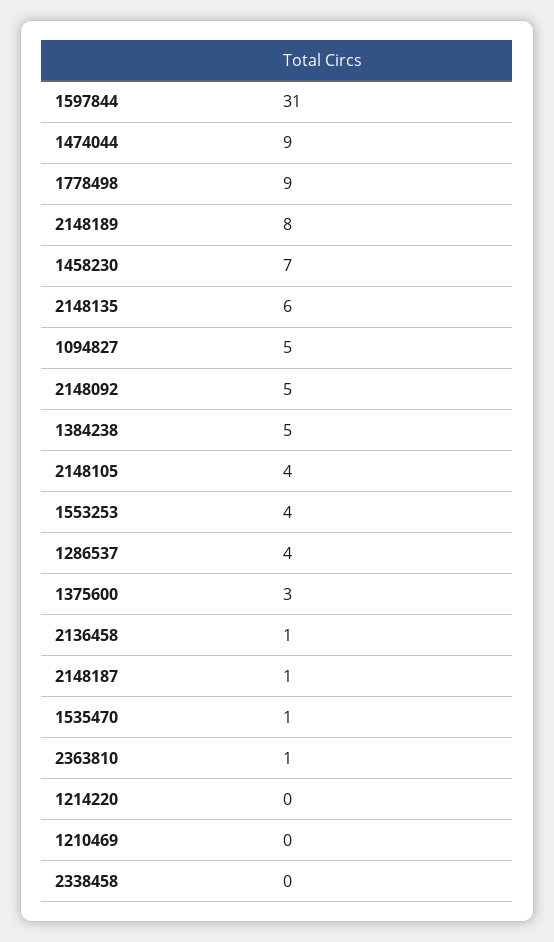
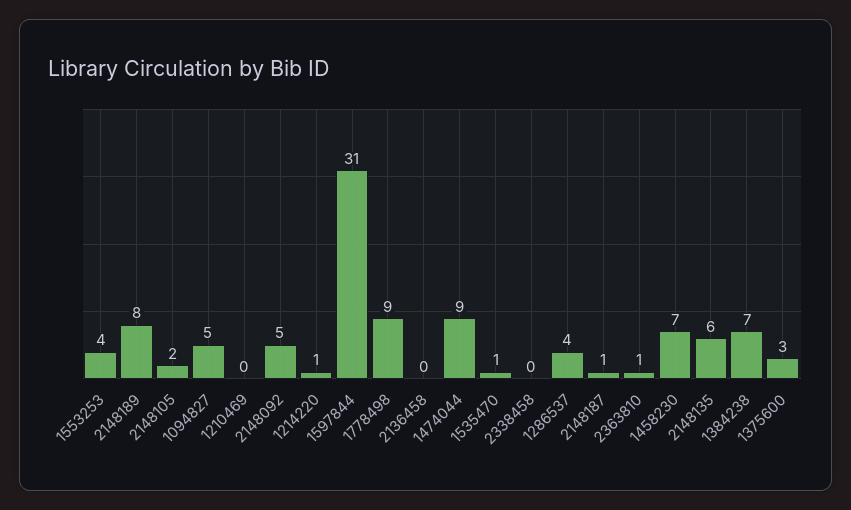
  {
    "1597844": 31,
    "1474044": 9,
    "1778498": 9,
    "2148189": 8,
    "1458230": 7,
    "2148135": 6,
    "1094827": 5,
    "2148092": 5,
-   "1384238": 5,
+   "1384238": 7,
-   "2148105": 4,
+   "2148105": 2,
    "1553253": 4,
    "1286537": 4,
    "1375600": 3,
-   "2136458": 1,
+   "2136458": 0,
    "2148187": 1,
    "1535470": 1,
    "2363810": 1,
-   "1214220": 0,
+   "1214220": 1,
    "1210469": 0,
    "2338458": 0
  }

